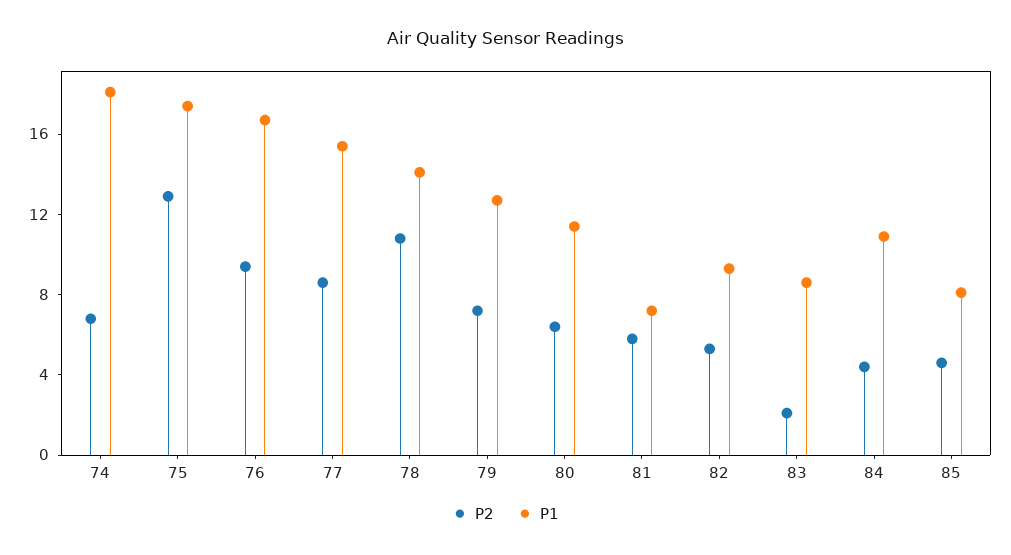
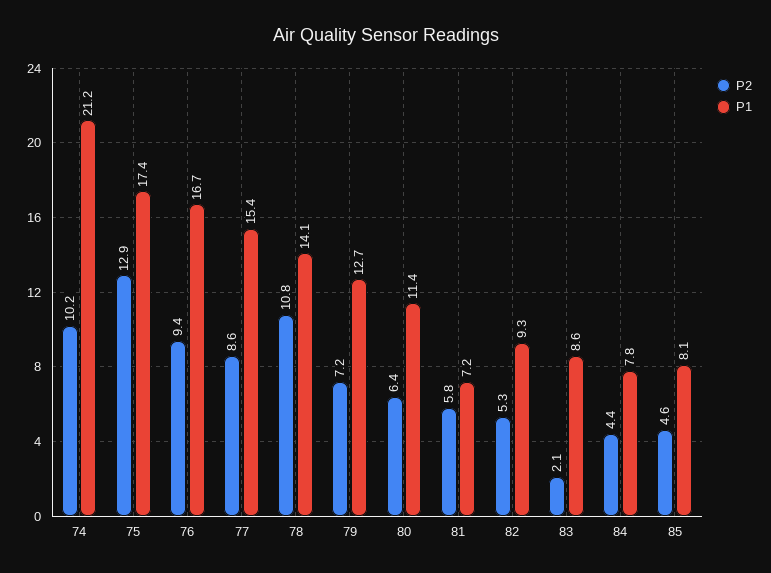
  {
    "P2": {
-     "74": 7,
+     "74": 10.2,
      "75": 12.9,
      "76": 9.4,
      "77": 8.6,
      "78": 10.8,
      "79": 7.2,
      "80": 6.4,
      "81": 5.8,
      "82": 5.3,
      "83": 2.1,
      "84": 4.4,
      "85": 4.6
    },
    "P1": {
-     "74": 18,
+     "74": 21.2,
      "75": 17.4,
      "76": 16.7,
      "77": 15.4,
      "78": 14.1,
      "79": 12.7,
      "80": 11.4,
      "81": 7.2,
      "82": 9.3,
      "83": 8.6,
-     "84": 11,
+     "84": 7.8,
      "85": 8.1
    }
  }

